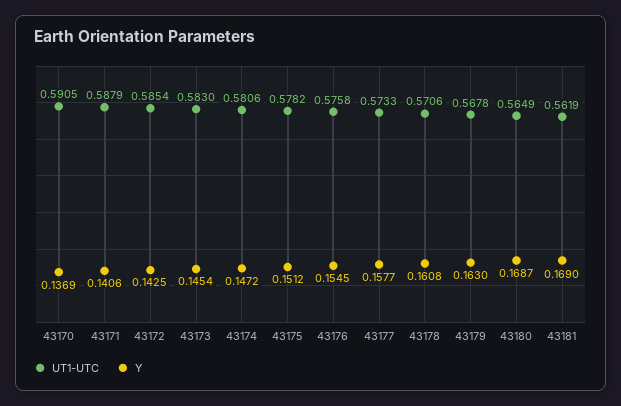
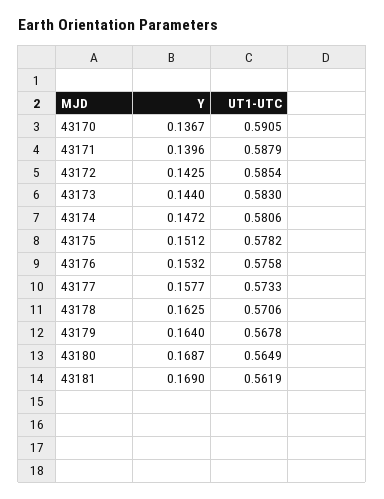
  {
    "UT1-UTC": {
      "43170": 0.5905,
      "43171": 0.5879,
      "43172": 0.5854,
      "43173": 0.583,
      "43174": 0.5806,
      "43175": 0.5782,
      "43176": 0.5758,
      "43177": 0.5733,
      "43178": 0.5706,
      "43179": 0.5678,
      "43180": 0.5649,
      "43181": 0.5619
    },
    "Y": {
-     "43170": 0.1369,
+     "43170": 0.1367,
-     "43171": 0.1406,
+     "43171": 0.1396,
      "43172": 0.1425,
-     "43173": 0.1454,
+     "43173": 0.144,
      "43174": 0.1472,
      "43175": 0.1512,
-     "43176": 0.1545,
+     "43176": 0.1532,
      "43177": 0.1577,
-     "43178": 0.1608,
+     "43178": 0.1625,
-     "43179": 0.163,
+     "43179": 0.164,
      "43180": 0.1687,
      "43181": 0.169
    }
  }

